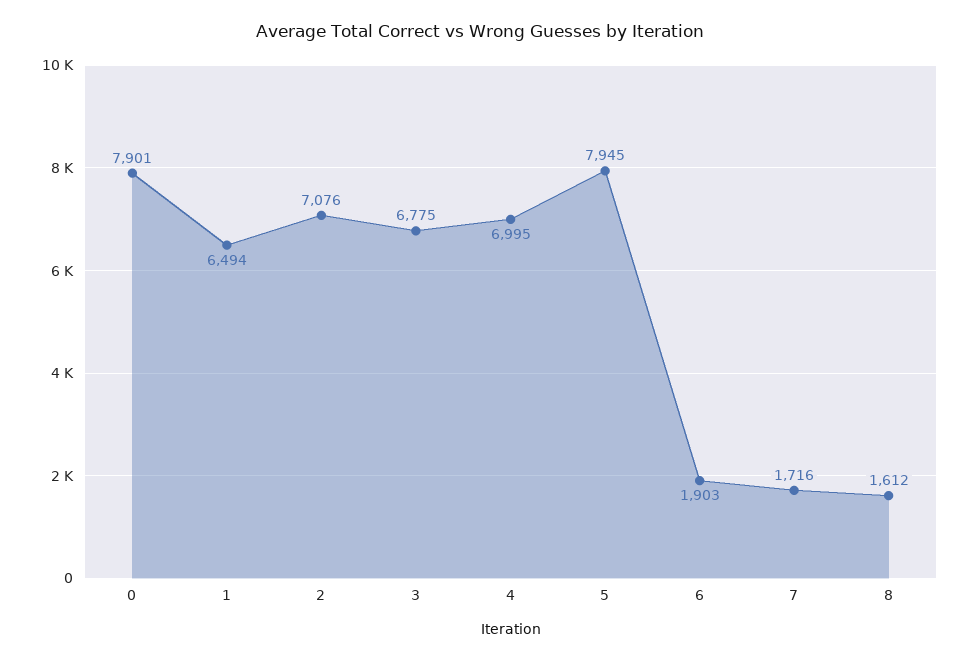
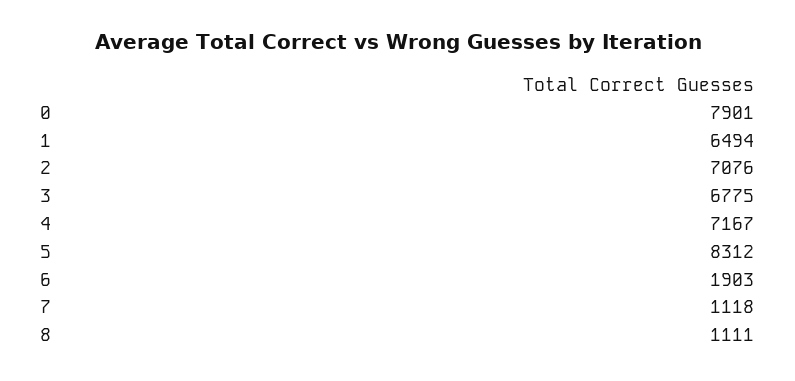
  {
    "0": 7901,
    "1": 6494,
    "2": 7076,
    "3": 6775,
-   "4": 6995,
+   "4": 7167,
-   "5": 7945,
+   "5": 8312,
    "6": 1903,
-   "7": 1716,
+   "7": 1118,
-   "8": 1612
+   "8": 1111
  }

